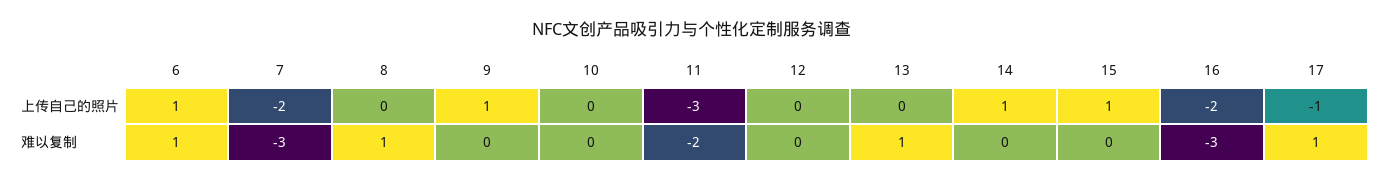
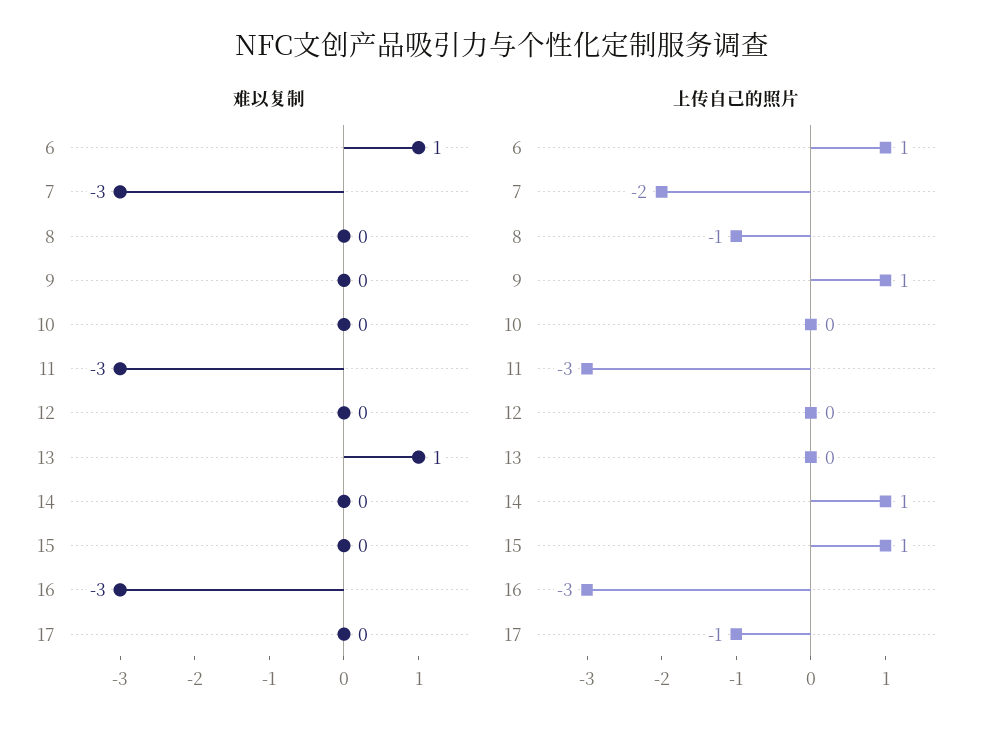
  {
    "上传自己的照片": {
      "6": 1,
      "7": -2,
-     "8": 0,
+     "8": -1,
      "9": 1,
      "10": 0,
      "11": -3,
      "12": 0,
      "13": 0,
      "14": 1,
      "15": 1,
-     "16": -2,
+     "16": -3,
      "17": -1
    },
    "难以复制": {
      "6": 1,
      "7": -3,
-     "8": 1,
+     "8": 0,
      "9": 0,
      "10": 0,
-     "11": -2,
+     "11": -3,
      "12": 0,
      "13": 1,
      "14": 0,
      "15": 0,
      "16": -3,
-     "17": 1
+     "17": 0
    }
  }

